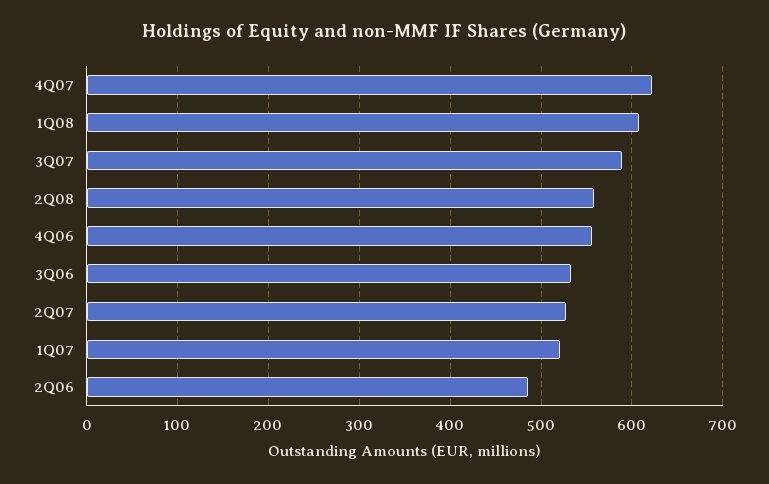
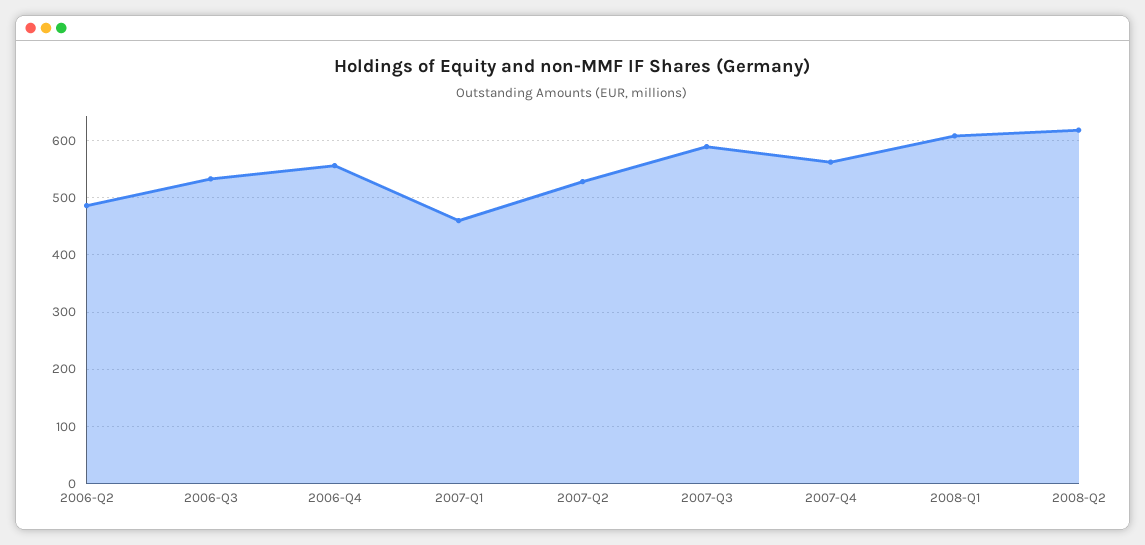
  {
-   "4Q07": 620,
+   "4Q07": 560,
    "1Q08": 610,
    "3Q07": 590,
-   "2Q08": 560,
+   "2Q08": 620,
    "4Q06": 560,
    "3Q06": 530,
    "2Q07": 530,
-   "1Q07": 520,
+   "1Q07": 460,
    "2Q06": 490
  }

